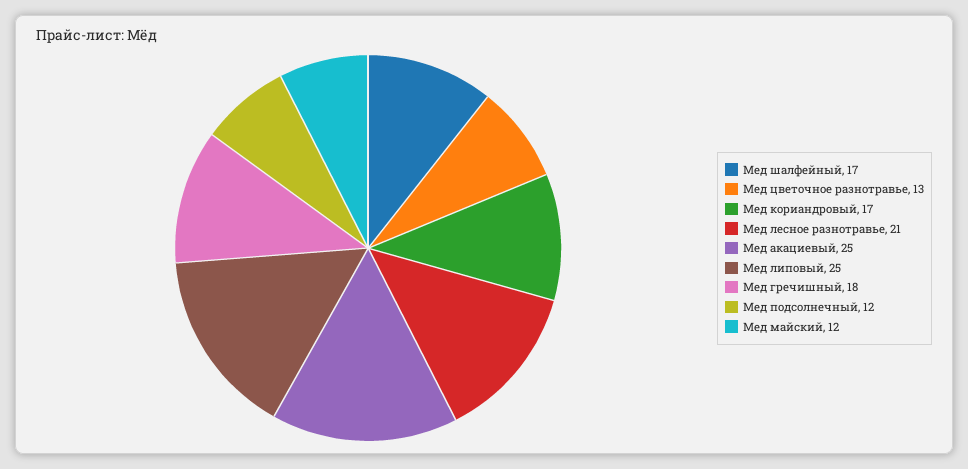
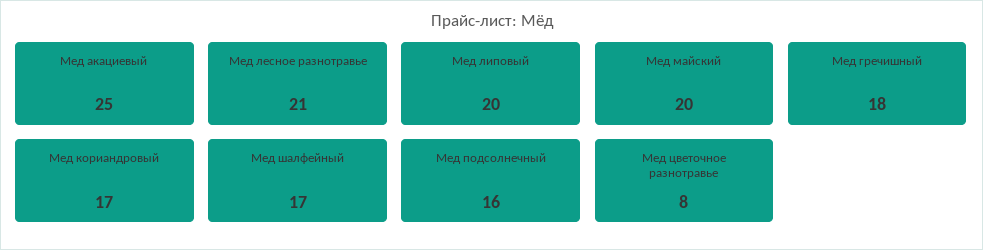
  {
    "Мед шалфейный": 17,
-   "Мед цветочное разнотравье": 13,
+   "Мед цветочное разнотравье": 8,
    "Мед кориандровый": 17,
    "Мед лесное разнотравье": 21,
    "Мед акациевый": 25,
-   "Мед липовый": 25,
+   "Мед липовый": 20,
    "Мед гречишный": 18,
-   "Мед подсолнечный": 12,
+   "Мед подсолнечный": 16,
-   "Мед майский": 12
+   "Мед майский": 20
  }

